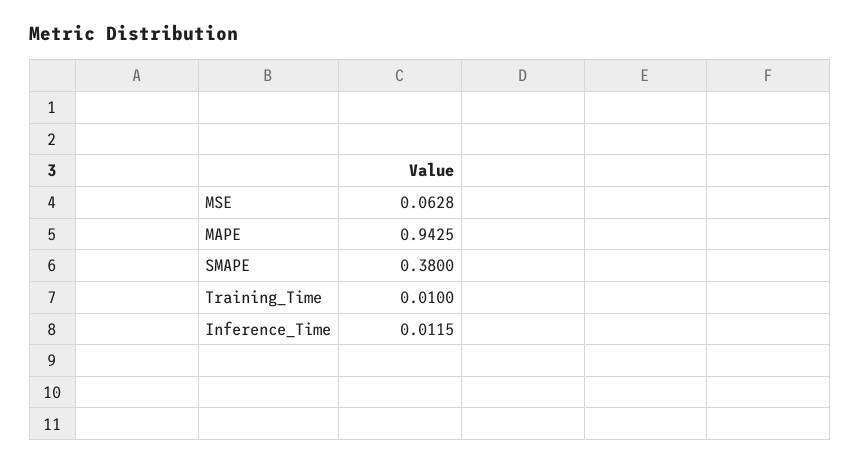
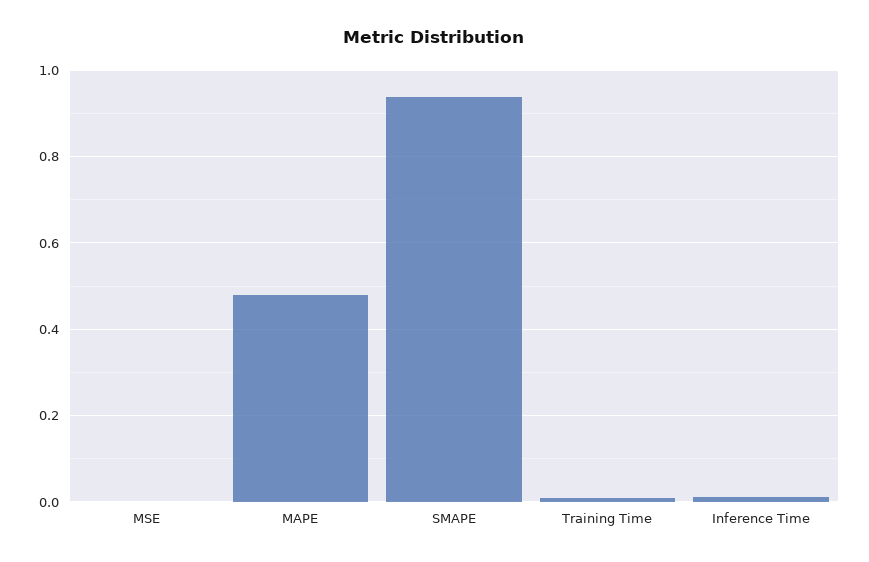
  {
-   "MSE": 0.0628,
+   "MSE": 0,
-   "MAPE": 0.9425,
+   "MAPE": 0.48,
-   "SMAPE": 0.38,
+   "SMAPE": 0.94,
    "Training_Time": 0.01,
    "Inference_Time": 0.0115
  }

